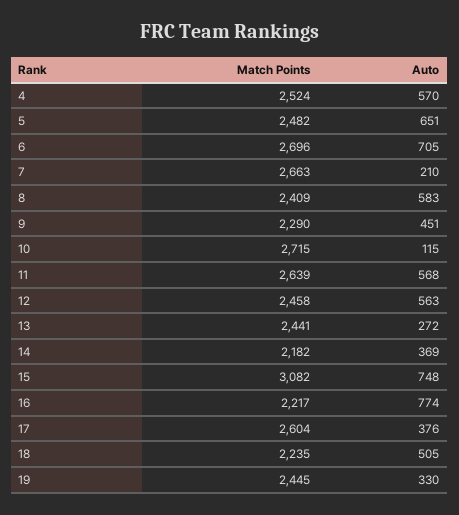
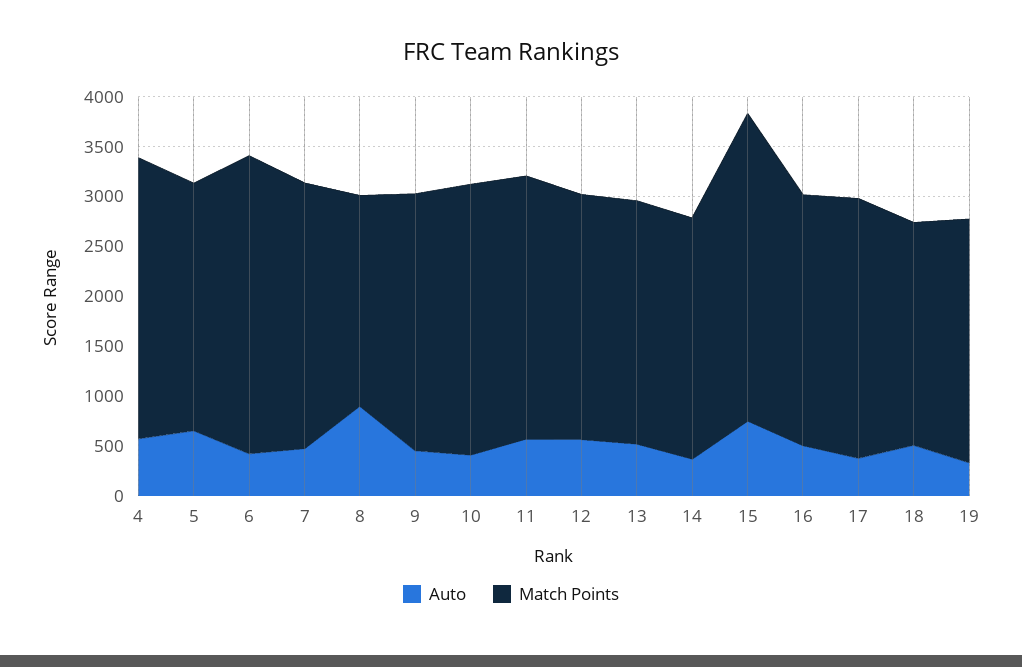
  {
    "Match Points": {
-     "4": 2524,
+     "4": 2800,
      "5": 2482,
-     "6": 2696,
+     "6": 3000,
      "7": 2663,
-     "8": 2409,
+     "8": 2100,
-     "9": 2290,
+     "9": 2600,
      "10": 2715,
      "11": 2639,
      "12": 2458,
      "13": 2441,
-     "14": 2182,
+     "14": 2400,
      "15": 3082,
-     "16": 2217,
+     "16": 2500,
      "17": 2604,
      "18": 2235,
      "19": 2445
    },
    "Auto": {
      "4": 570,
      "5": 651,
-     "6": 705,
+     "6": 400,
-     "7": 210,
+     "7": 500,
-     "8": 583,
+     "8": 900,
      "9": 451,
-     "10": 115,
+     "10": 400,
      "11": 568,
      "12": 563,
-     "13": 272,
+     "13": 500,
      "14": 369,
      "15": 748,
-     "16": 774,
+     "16": 500,
      "17": 376,
      "18": 505,
      "19": 330
    }
  }

